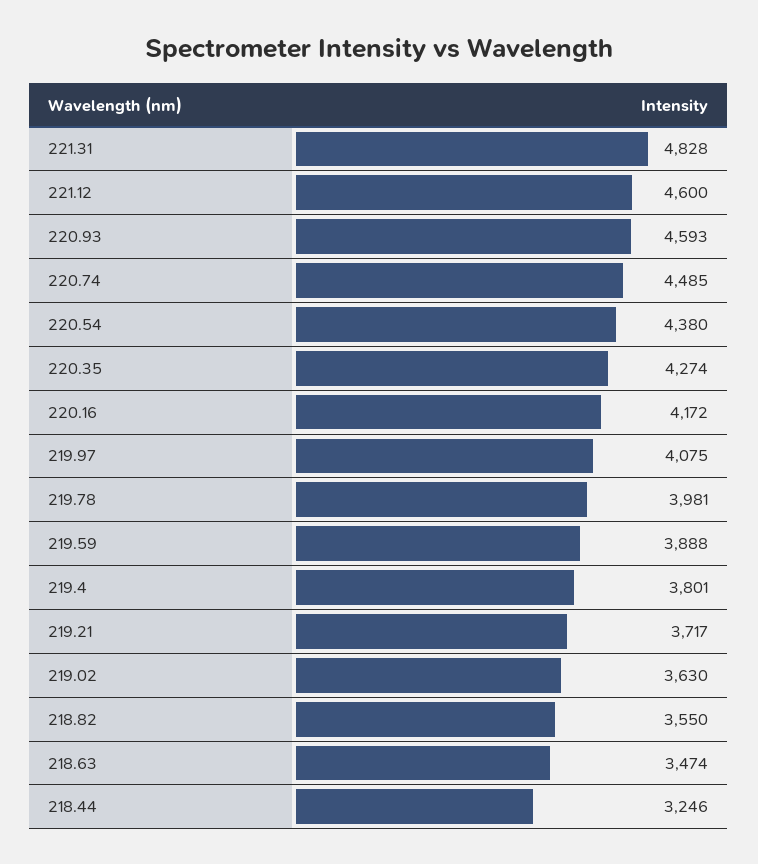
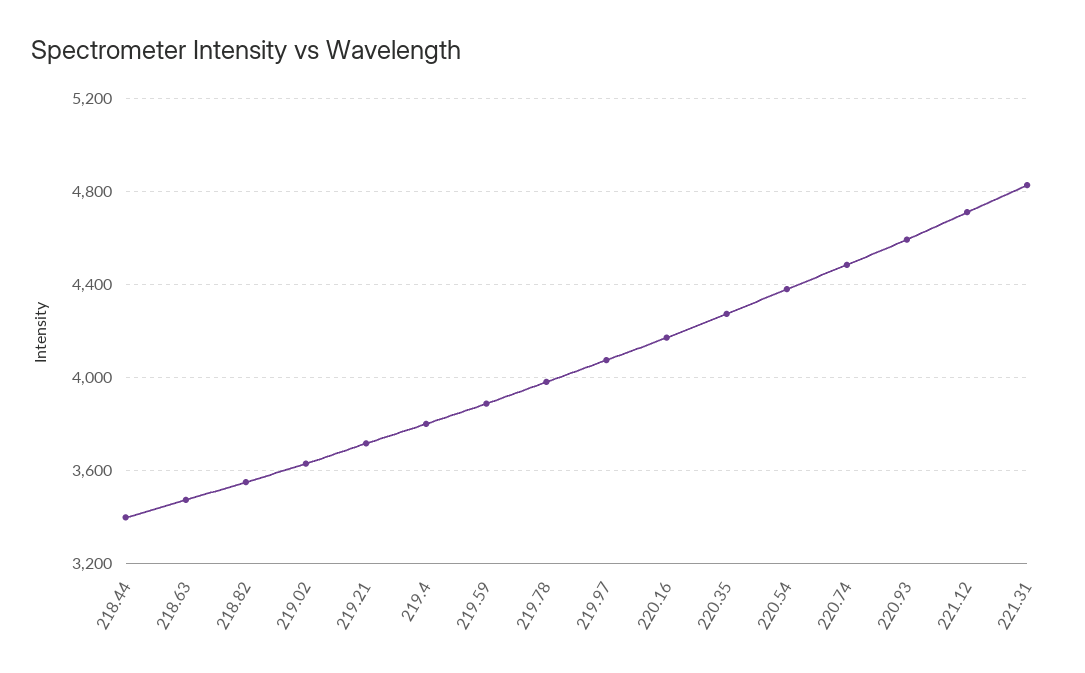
  {
    "221.31": 4828,
-   "221.12": 4600,
+   "221.12": 4700,
    "220.93": 4593,
    "220.74": 4485,
    "220.54": 4380,
    "220.35": 4274,
    "220.16": 4172,
    "219.97": 4075,
    "219.78": 3981,
    "219.59": 3888,
    "219.4": 3801,
    "219.21": 3717,
    "219.02": 3630,
    "218.82": 3550,
    "218.63": 3474,
-   "218.44": 3246
+   "218.44": 3400
  }

